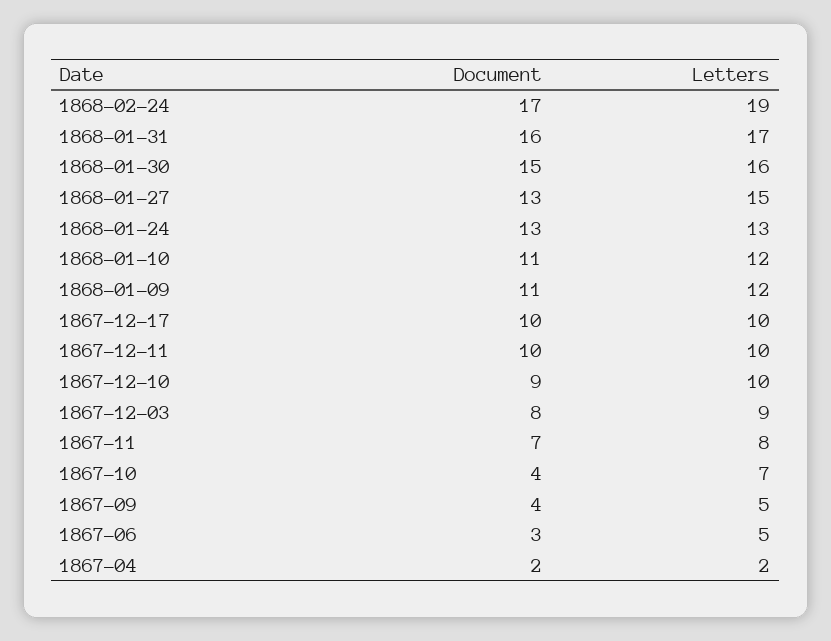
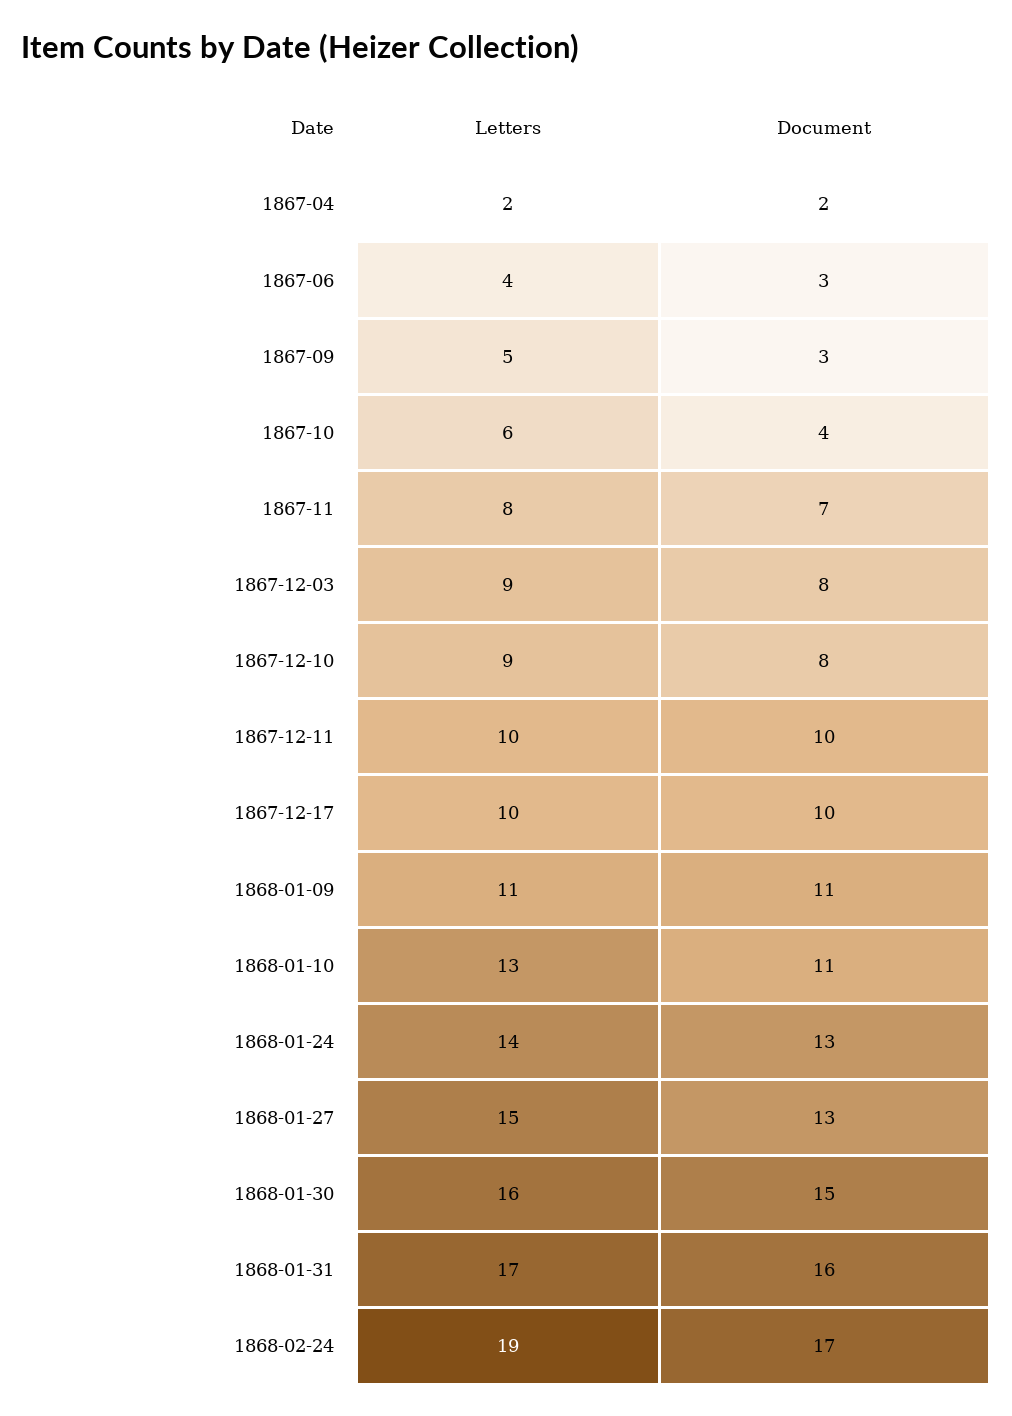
  {
    "Document": {
      "1868-02-24": 17,
      "1868-01-31": 16,
      "1868-01-30": 15,
      "1868-01-27": 13,
      "1868-01-24": 13,
      "1868-01-10": 11,
      "1868-01-09": 11,
      "1867-12-17": 10,
      "1867-12-11": 10,
-     "1867-12-10": 9,
+     "1867-12-10": 8,
      "1867-12-03": 8,
      "1867-11": 7,
      "1867-10": 4,
-     "1867-09": 4,
+     "1867-09": 3,
      "1867-06": 3,
      "1867-04": 2
    },
    "Letters": {
      "1868-02-24": 19,
      "1868-01-31": 17,
      "1868-01-30": 16,
      "1868-01-27": 15,
-     "1868-01-24": 13,
+     "1868-01-24": 14,
-     "1868-01-10": 12,
+     "1868-01-10": 13,
-     "1868-01-09": 12,
+     "1868-01-09": 11,
      "1867-12-17": 10,
      "1867-12-11": 10,
-     "1867-12-10": 10,
+     "1867-12-10": 9,
      "1867-12-03": 9,
      "1867-11": 8,
-     "1867-10": 7,
+     "1867-10": 6,
      "1867-09": 5,
-     "1867-06": 5,
+     "1867-06": 4,
      "1867-04": 2
    }
  }

